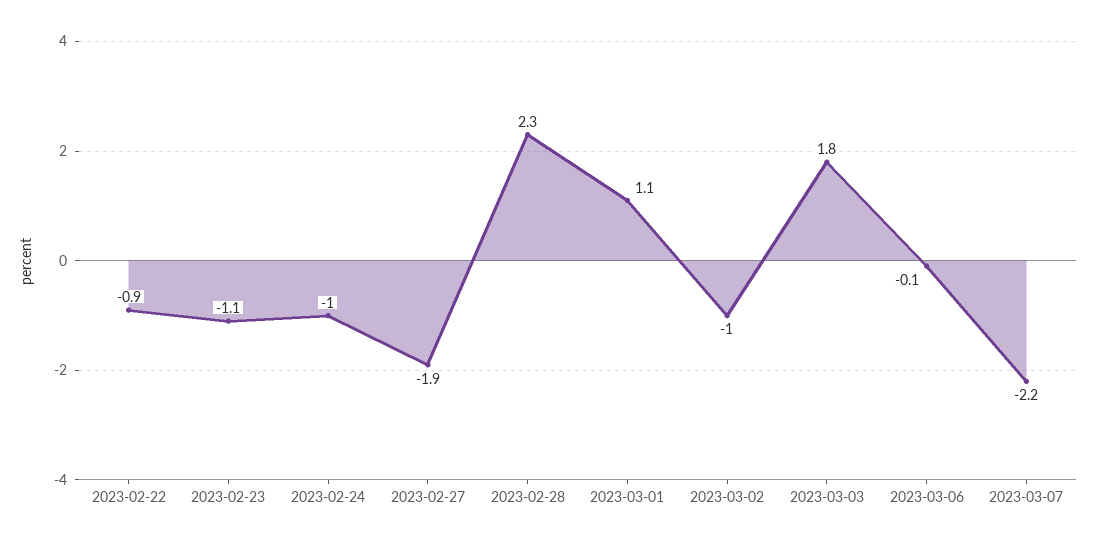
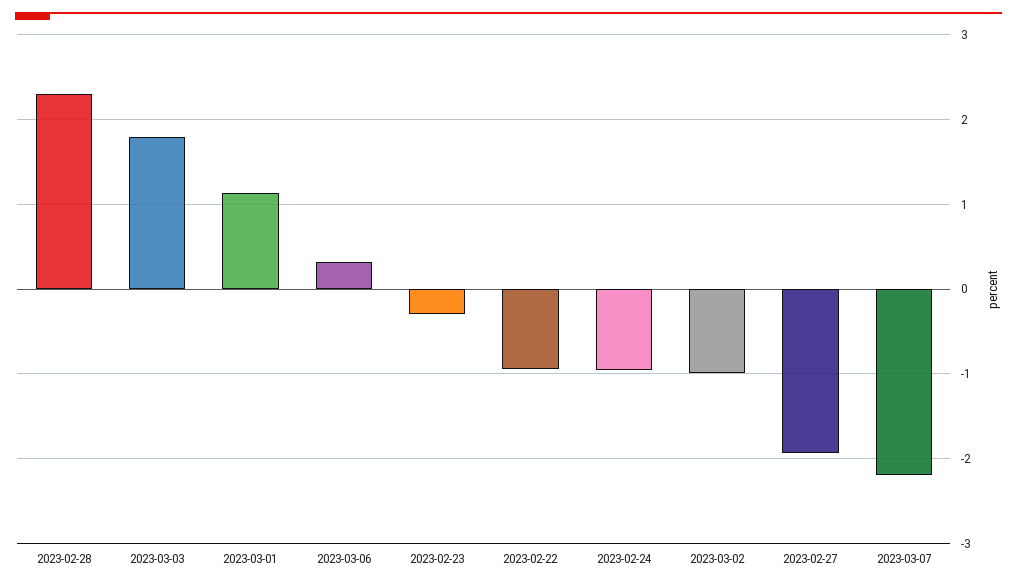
  {
    "2023-02-22": -0.9,
-   "2023-02-23": -1.1,
+   "2023-02-23": -0.3,
    "2023-02-24": -1,
    "2023-02-27": -1.9,
    "2023-02-28": 2.3,
    "2023-03-01": 1.1,
    "2023-03-02": -1,
    "2023-03-03": 1.8,
-   "2023-03-06": -0.1,
+   "2023-03-06": 0.3,
    "2023-03-07": -2.2
  }

